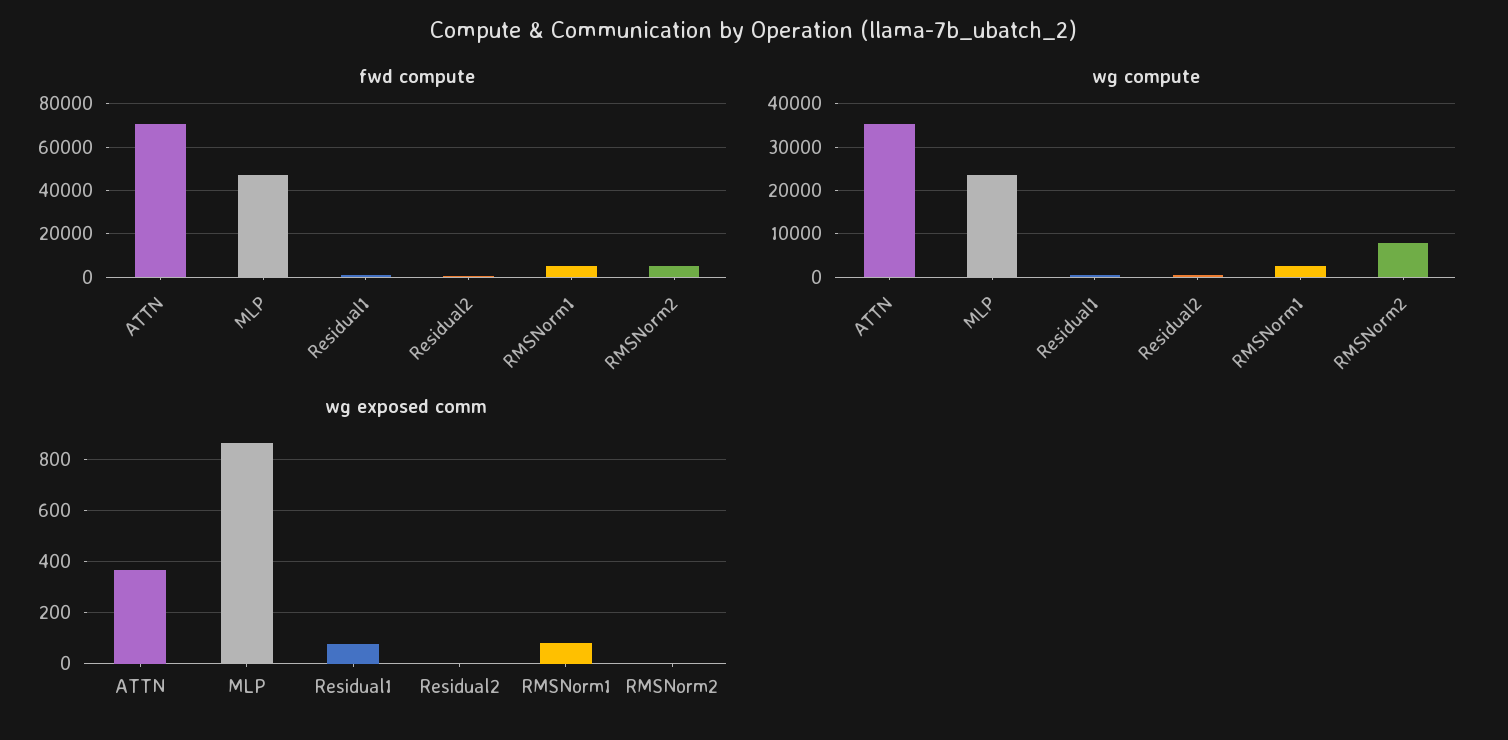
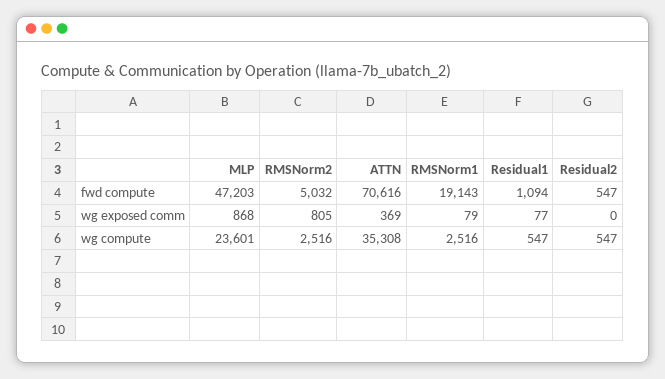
  {
    "fwd compute": {
      "ATTN": 70616,
      "MLP": 47203,
      "Residual1": 1094,
      "Residual2": 547,
-     "RMSNorm1": 5000,
+     "RMSNorm1": 19143,
      "RMSNorm2": 5032
    },
    "wg compute": {
      "ATTN": 35308,
      "MLP": 23601,
      "Residual1": 547,
      "Residual2": 547,
      "RMSNorm1": 2516,
-     "RMSNorm2": 8000
+     "RMSNorm2": 2516
    },
    "wg exposed comm": {
      "ATTN": 369,
      "MLP": 868,
      "Residual1": 77,
      "Residual2": 0,
      "RMSNorm1": 79,
-     "RMSNorm2": 0
+     "RMSNorm2": 805
    }
  }

